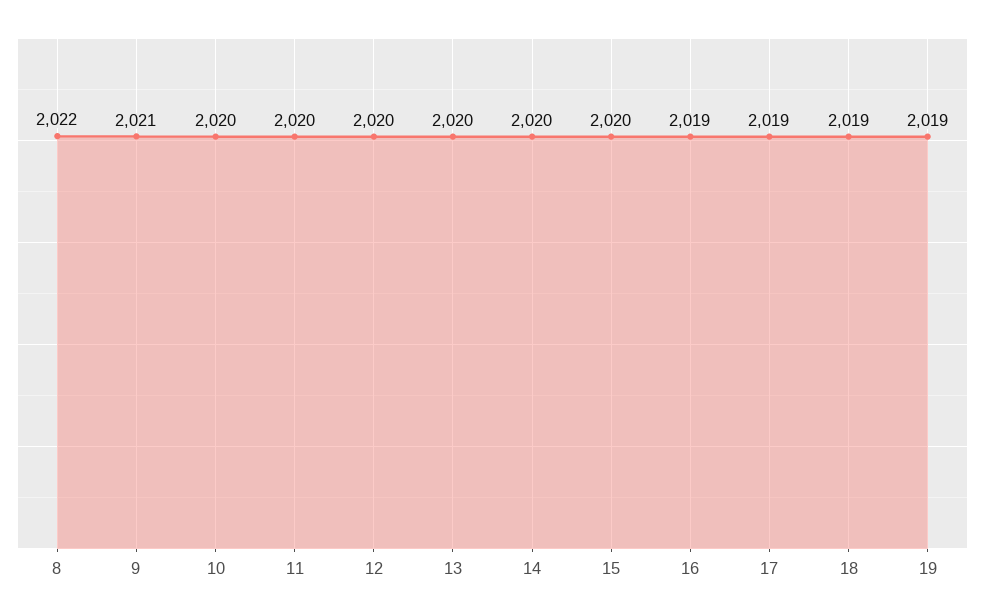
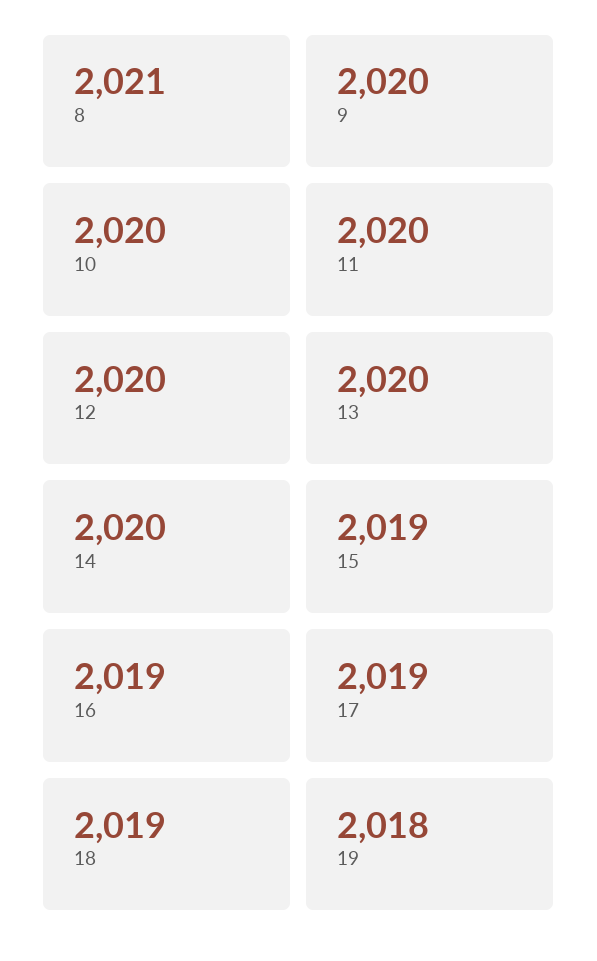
  {
-   "8": 2022,
+   "8": 2021,
-   "9": 2021,
+   "9": 2020,
    "10": 2020,
    "11": 2020,
    "12": 2020,
    "13": 2020,
    "14": 2020,
-   "15": 2020,
+   "15": 2019,
    "16": 2019,
    "17": 2019,
    "18": 2019,
-   "19": 2019
+   "19": 2018
  }

